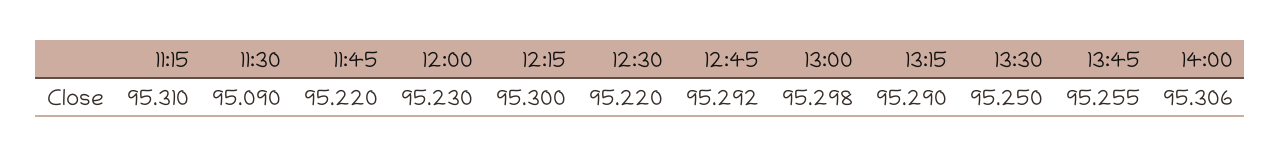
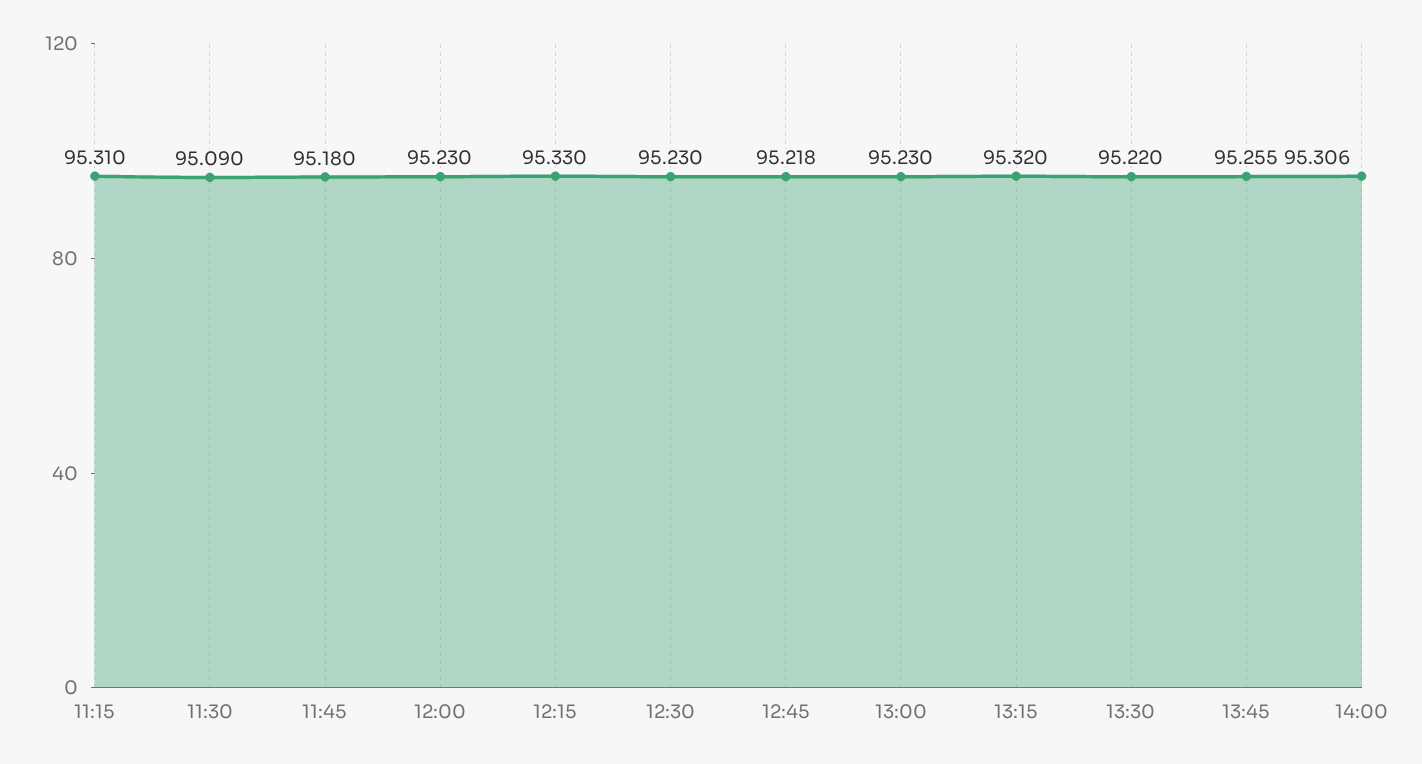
  {
    "11:15": 95.31,
    "11:30": 95.09,
-   "11:45": 95.22,
+   "11:45": 95.18,
    "12:00": 95.23,
-   "12:15": 95.3,
+   "12:15": 95.33,
-   "12:30": 95.22,
+   "12:30": 95.23,
-   "12:45": 95.292,
+   "12:45": 95.218,
-   "13:00": 95.298,
+   "13:00": 95.23,
-   "13:15": 95.29,
+   "13:15": 95.32,
-   "13:30": 95.25,
+   "13:30": 95.22,
    "13:45": 95.255,
    "14:00": 95.306
  }

